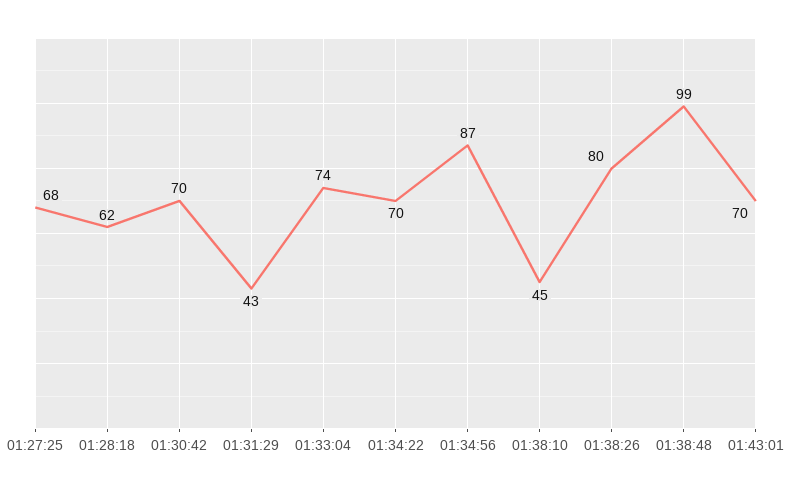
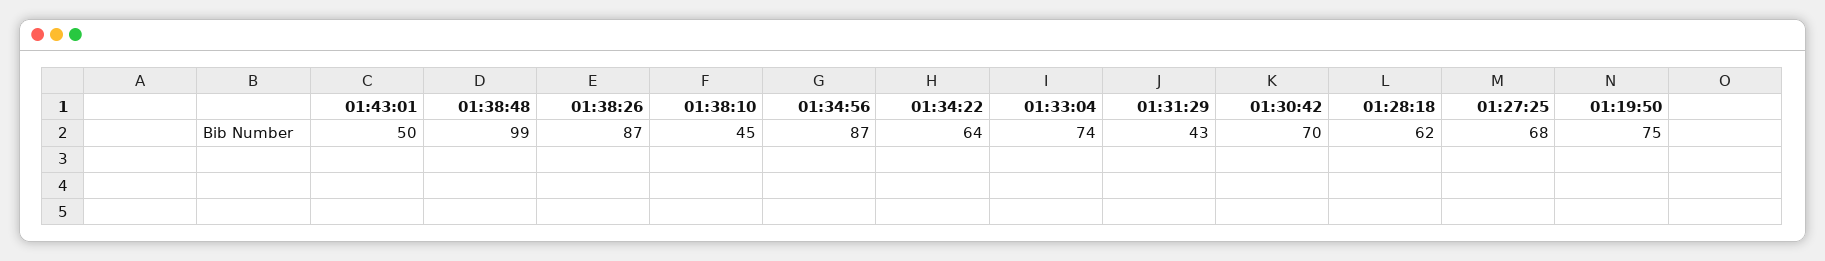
  {
    "01:27:25": 68,
    "01:28:18": 62,
    "01:30:42": 70,
    "01:31:29": 43,
    "01:33:04": 74,
-   "01:34:22": 70,
+   "01:34:22": 64,
    "01:34:56": 87,
    "01:38:10": 45,
-   "01:38:26": 80,
+   "01:38:26": 87,
    "01:38:48": 99,
-   "01:43:01": 70
+   "01:43:01": 50,
+   "01:19:50": 75
  }

